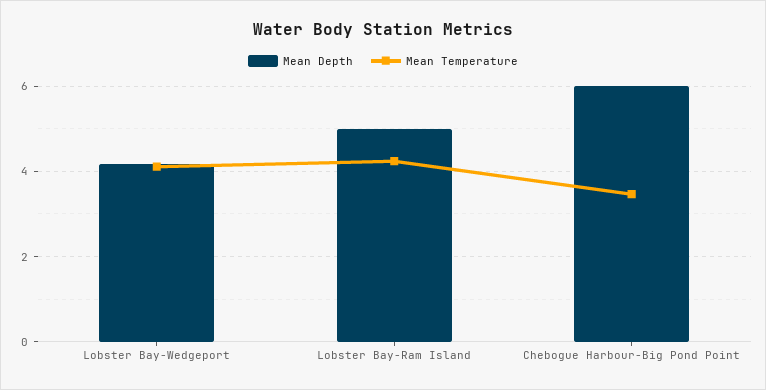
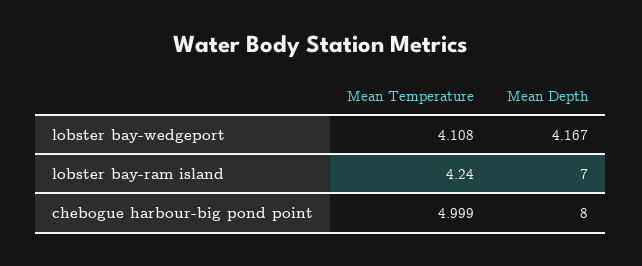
  {
    "Mean Depth": {
      "Lobster Bay-Wedgeport": 4.167,
-     "Lobster Bay-Ram Island": 5,
+     "Lobster Bay-Ram Island": 7,
-     "Chebogue Harbour-Big Pond Point": 6
+     "Chebogue Harbour-Big Pond Point": 8
    },
    "Mean Temperature": {
      "Lobster Bay-Wedgeport": 4.108,
      "Lobster Bay-Ram Island": 4.24,
-     "Chebogue Harbour-Big Pond Point": 3.4
+     "Chebogue Harbour-Big Pond Point": 4.999
    }
  }

